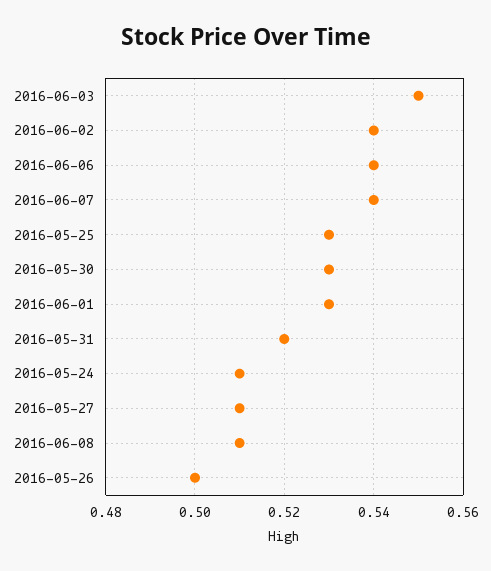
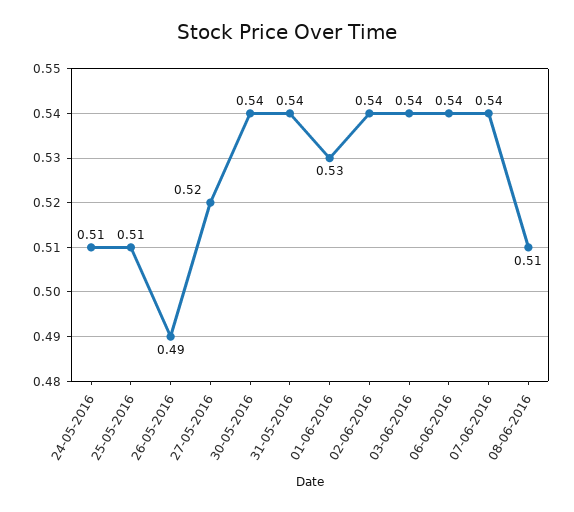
  {
-   "2016-06-03": 0.55,
+   "2016-06-03": 0.54,
    "2016-06-02": 0.54,
    "2016-06-06": 0.54,
    "2016-06-07": 0.54,
-   "2016-05-25": 0.53,
+   "2016-05-25": 0.51,
-   "2016-05-30": 0.53,
+   "2016-05-30": 0.54,
    "2016-06-01": 0.53,
-   "2016-05-31": 0.52,
+   "2016-05-31": 0.54,
    "2016-05-24": 0.51,
-   "2016-05-27": 0.51,
+   "2016-05-27": 0.52,
    "2016-06-08": 0.51,
-   "2016-05-26": 0.5
+   "2016-05-26": 0.49
  }

